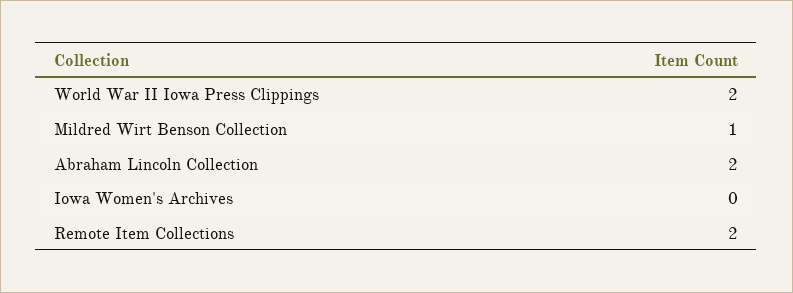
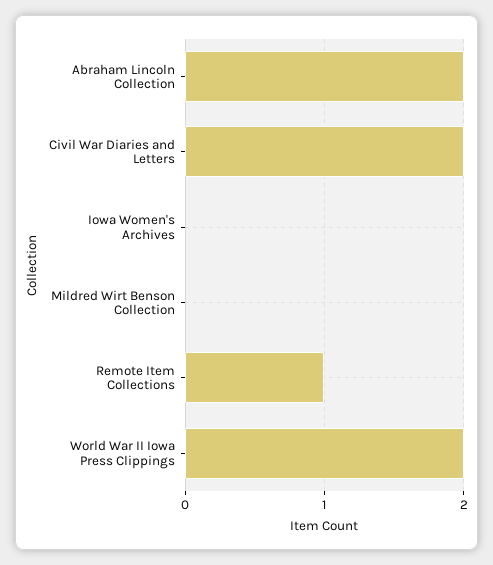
  {
    "World War II Iowa Press Clippings": 2,
-   "Mildred Wirt Benson Collection": 1,
+   "Mildred Wirt Benson Collection": 0,
    "Abraham Lincoln Collection": 2,
    "Iowa Women's Archives": 0,
-   "Remote Item Collections": 2
+   "Remote Item Collections": 1,
+   "Civil War Diaries and Letters": 2
  }

